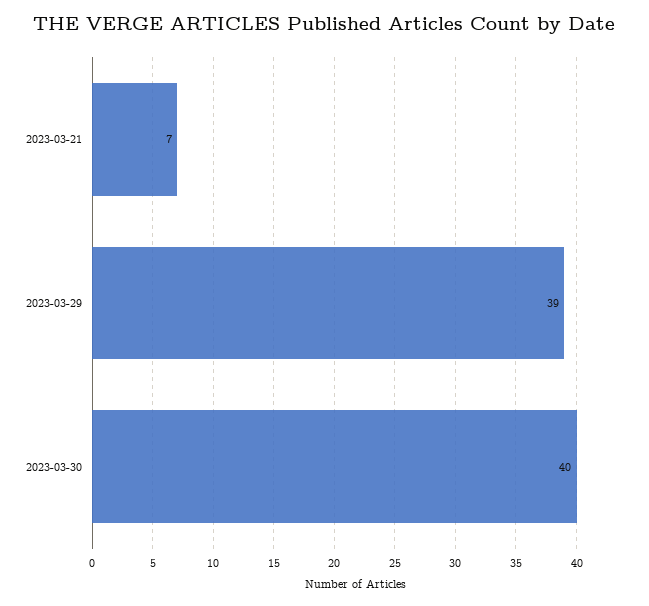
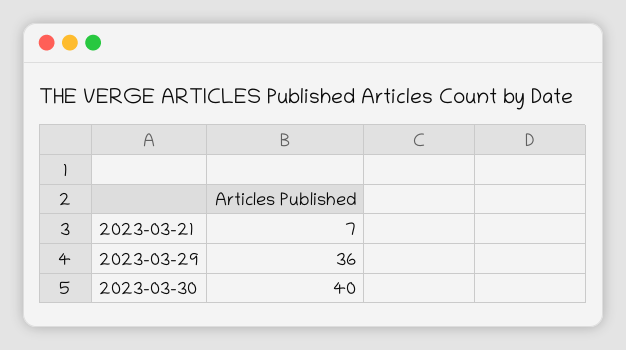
  {
    "2023-03-21": 7,
-   "2023-03-29": 39,
+   "2023-03-29": 36,
    "2023-03-30": 40
  }

